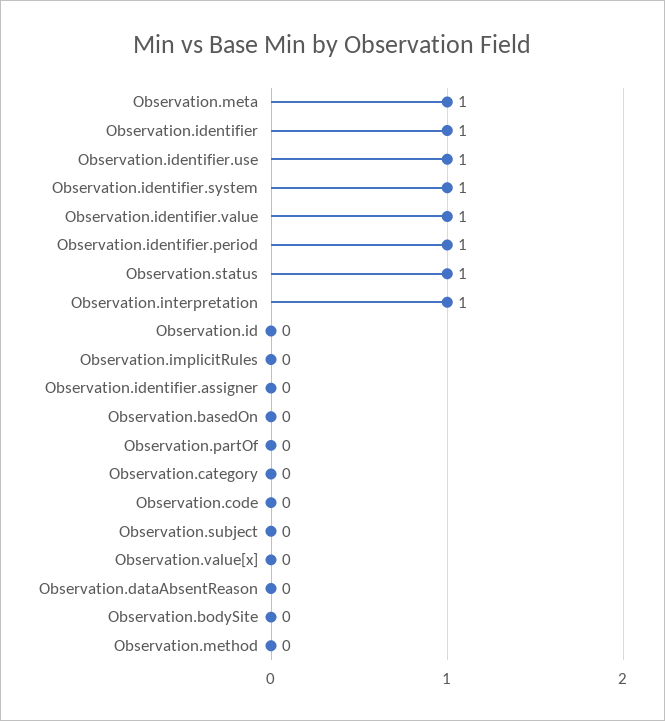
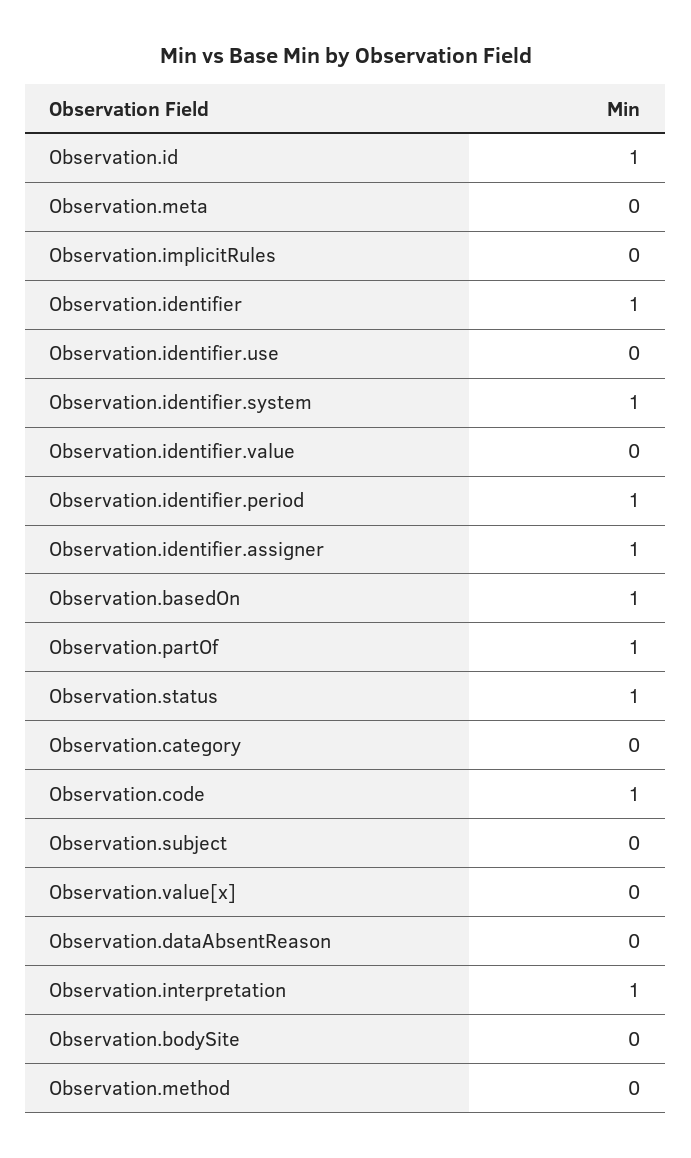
  {
-   "Observation.meta": 1,
+   "Observation.meta": 0,
    "Observation.identifier": 1,
-   "Observation.identifier.use": 1,
+   "Observation.identifier.use": 0,
    "Observation.identifier.system": 1,
-   "Observation.identifier.value": 1,
+   "Observation.identifier.value": 0,
    "Observation.identifier.period": 1,
    "Observation.status": 1,
    "Observation.interpretation": 1,
-   "Observation.id": 0,
+   "Observation.id": 1,
    "Observation.implicitRules": 0,
-   "Observation.identifier.assigner": 0,
+   "Observation.identifier.assigner": 1,
-   "Observation.basedOn": 0,
+   "Observation.basedOn": 1,
-   "Observation.partOf": 0,
+   "Observation.partOf": 1,
    "Observation.category": 0,
-   "Observation.code": 0,
+   "Observation.code": 1,
    "Observation.subject": 0,
    "Observation.value[x]": 0,
    "Observation.dataAbsentReason": 0,
    "Observation.bodySite": 0,
    "Observation.method": 0
  }

